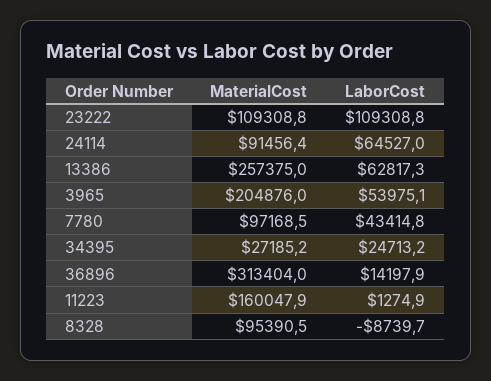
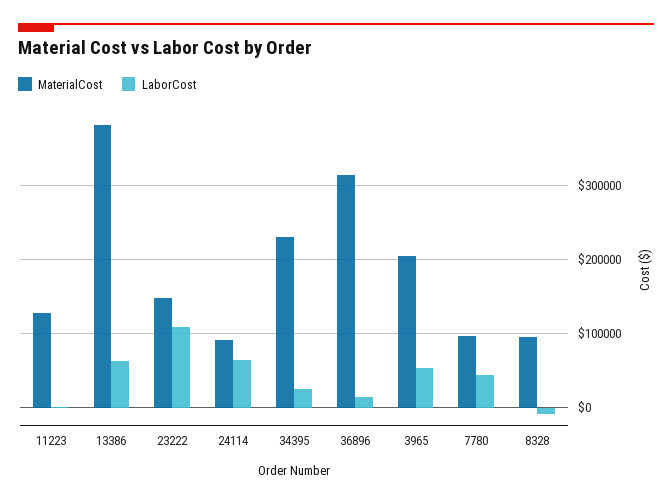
  {
    "MaterialCost": {
-     "23222": 109308.8,
+     "23222": 150000,
      "24114": 91456.4,
-     "13386": 257375,
+     "13386": 380000,
      "3965": 204876,
      "7780": 97168.5,
-     "34395": 27185.2,
+     "34395": 230000,
      "36896": 313404,
-     "11223": 160047.9,
+     "11223": 130000,
      "8328": 95390.5
    },
    "LaborCost": {
      "23222": 109308.8,
      "24114": 64527,
      "13386": 62817.3,
      "3965": 53975.1,
      "7780": 43414.8,
      "34395": 24713.2,
      "36896": 14197.9,
      "11223": 1274.9,
      "8328": -8739.7
    }
  }

